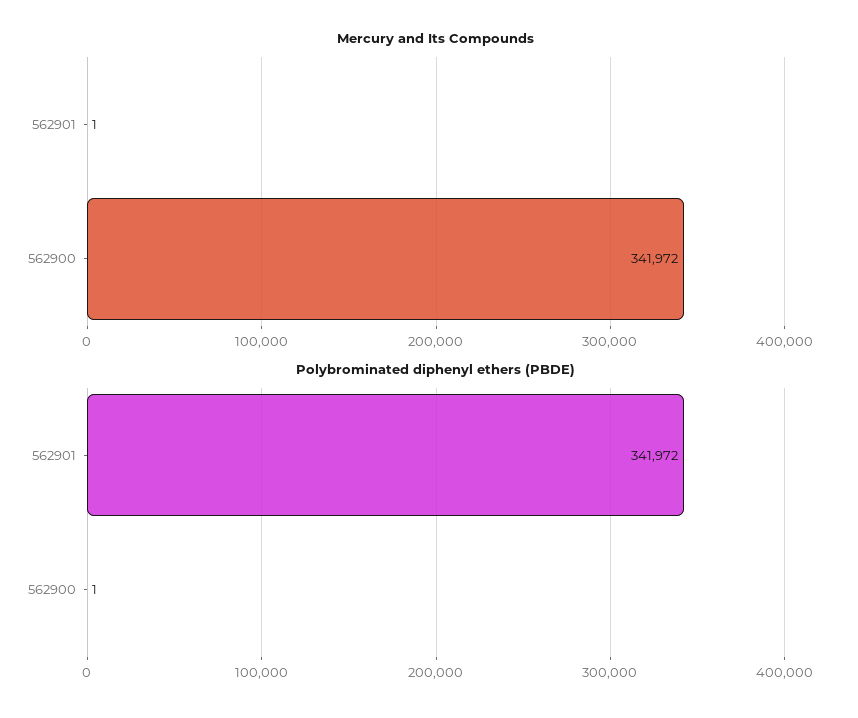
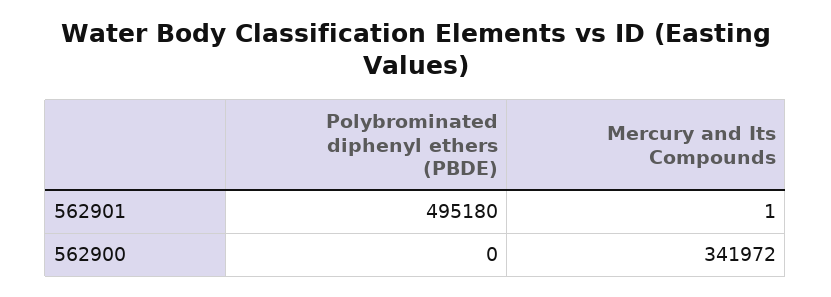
  {
    "Mercury and Its Compounds": {
      "562901": 1,
      "562900": 341972
    },
    "Polybrominated diphenyl ethers (PBDE)": {
-     "562901": 341972,
+     "562901": 495180,
-     "562900": 1
+     "562900": 0
    }
  }

